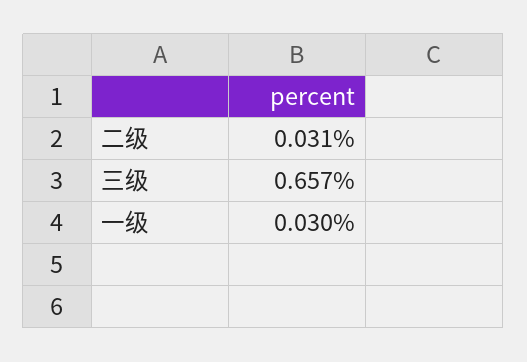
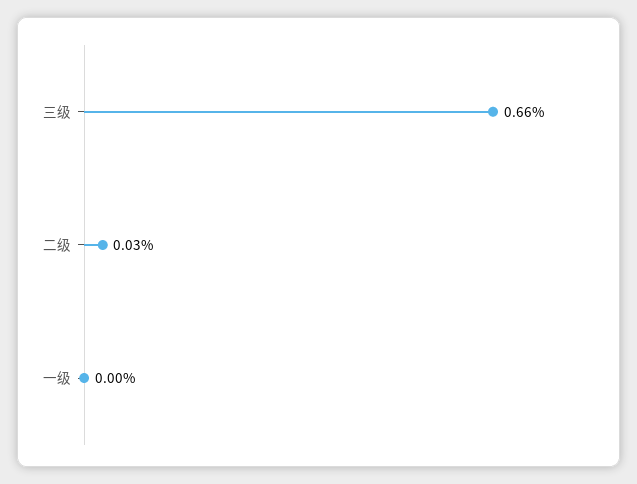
  {
    "二级": 0.031,
    "三级": 0.657,
-   "一级": 0.03
+   "一级": 0
  }

